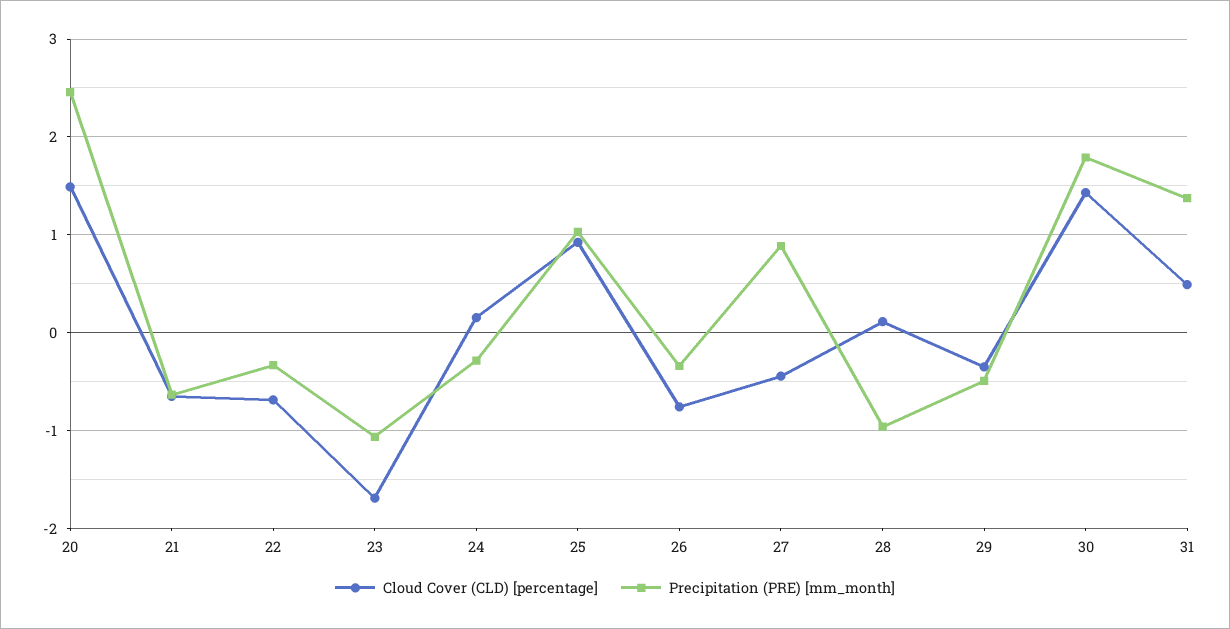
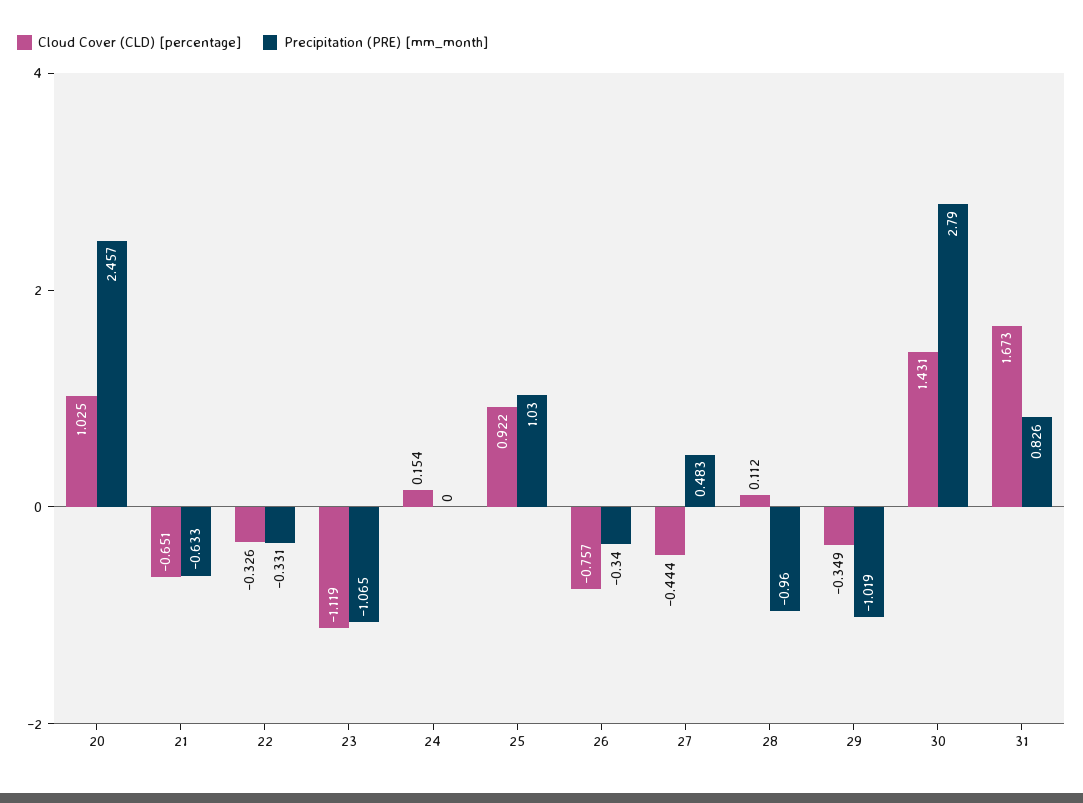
  {
    "Cloud Cover (CLD) [percentage]": {
-     "20": 1.5,
+     "20": 1.025,
      "21": -0.651,
-     "22": -0.7,
+     "22": -0.326,
-     "23": -1.7,
+     "23": -1.119,
      "24": 0.154,
      "25": 0.922,
      "26": -0.757,
      "27": -0.444,
      "28": 0.112,
      "29": -0.349,
      "30": 1.431,
-     "31": 0.5
+     "31": 1.673
    },
    "Precipitation (PRE) [mm_month]": {
      "20": 2.457,
      "21": -0.633,
      "22": -0.331,
      "23": -1.065,
-     "24": -0.3,
+     "24": 0,
      "25": 1.03,
      "26": -0.34,
-     "27": 0.9,
+     "27": 0.483,
      "28": -0.96,
-     "29": -0.5,
+     "29": -1.019,
-     "30": 1.8,
+     "30": 2.79,
-     "31": 1.4
+     "31": 0.826
    }
  }

